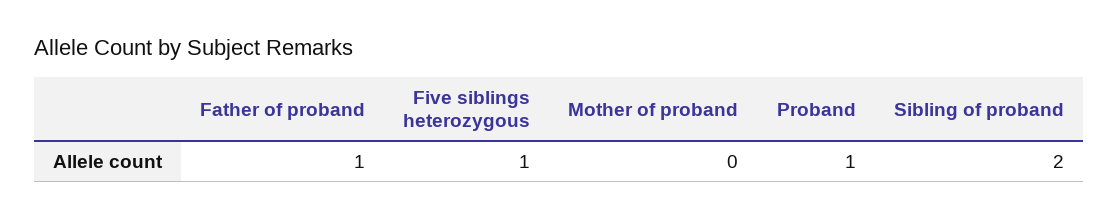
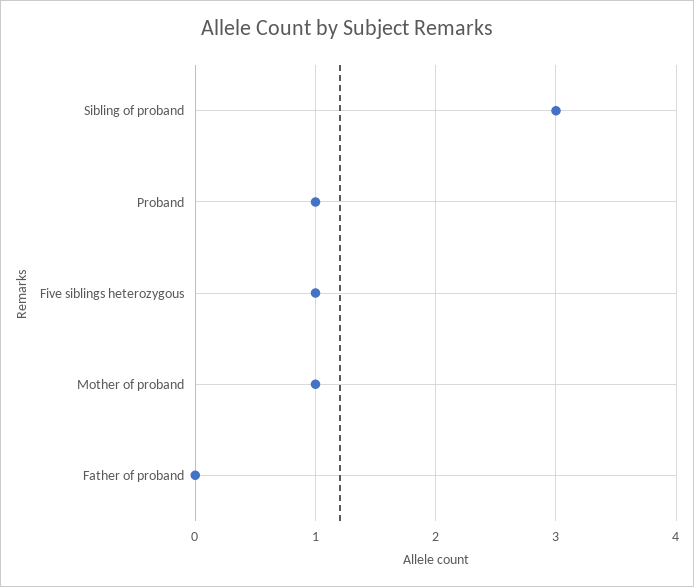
  {
-   "Father of proband": 1,
+   "Father of proband": 0,
    "Five siblings heterozygous": 1,
-   "Mother of proband": 0,
+   "Mother of proband": 1,
    "Proband": 1,
-   "Sibling of proband": 2
+   "Sibling of proband": 3
  }

